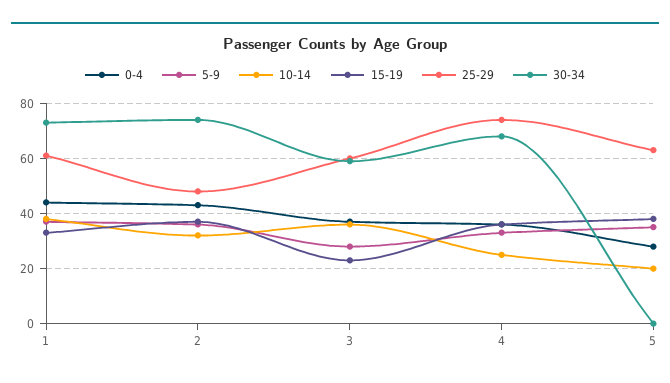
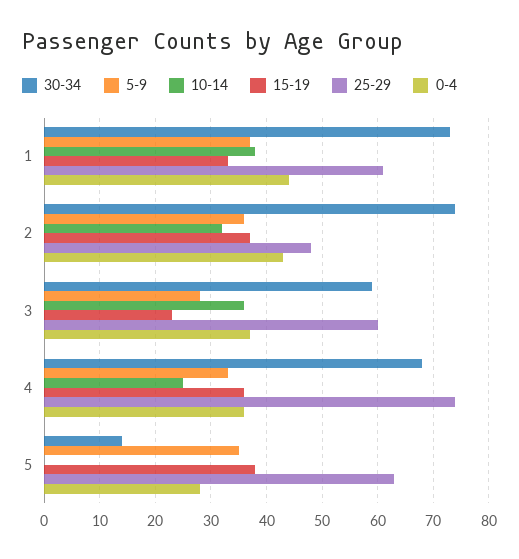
  {
    "0-4": {
      "1": 45,
      "2": 45,
      "3": 35,
      "4": 35,
      "5": 30
    },
    "5-9": {
      "1": 35,
      "2": 35,
      "3": 30,
      "4": 35,
      "5": 35
    },
    "10-14": {
      "1": 40,
      "2": 30,
      "3": 35,
      "4": 25,
-     "5": 20
+     "5": 0
    },
    "15-19": {
      "1": 35,
      "2": 35,
      "3": 25,
      "4": 35,
      "5": 40
    },
    "25-29": {
      "1": 60,
      "2": 50,
      "3": 60,
      "4": 75,
      "5": 65
    },
    "30-34": {
      "1": 75,
      "2": 75,
      "3": 60,
      "4": 70,
-     "5": 0
+     "5": 15
    }
  }

